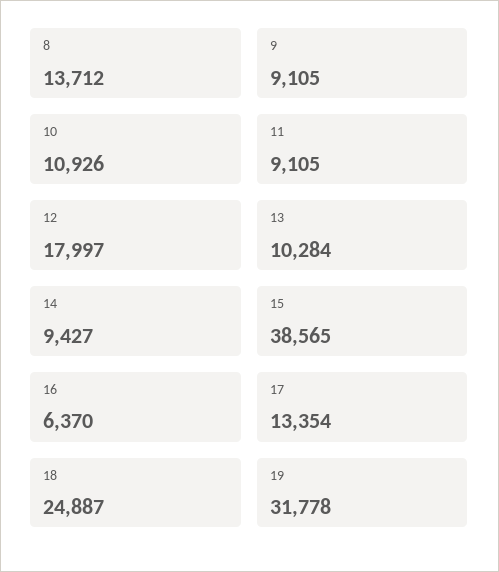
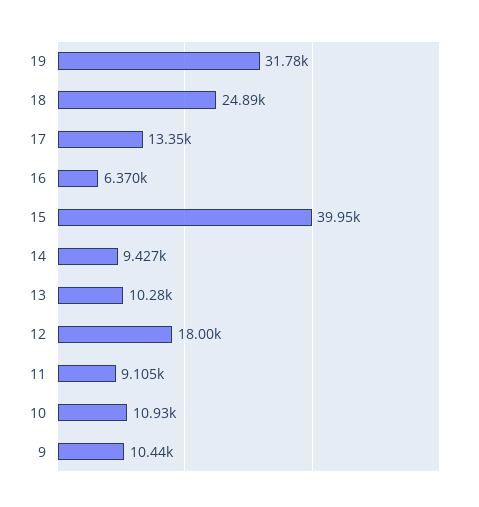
  {
-   "8": 13712,
-   "9": 9105,
+   "9": 10440,
    "10": 10926,
    "11": 9105,
    "12": 17997,
    "13": 10284,
    "14": 9427,
-   "15": 38565,
+   "15": 39950,
    "16": 6370,
    "17": 13354,
    "18": 24887,
    "19": 31778
  }

